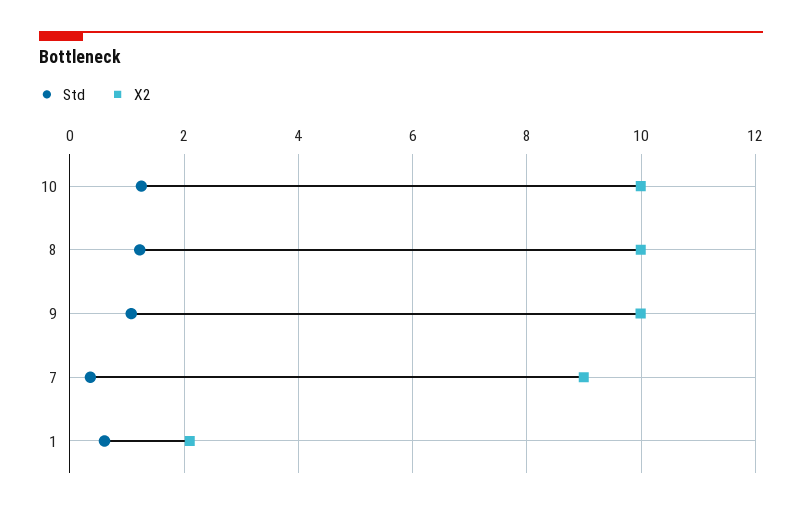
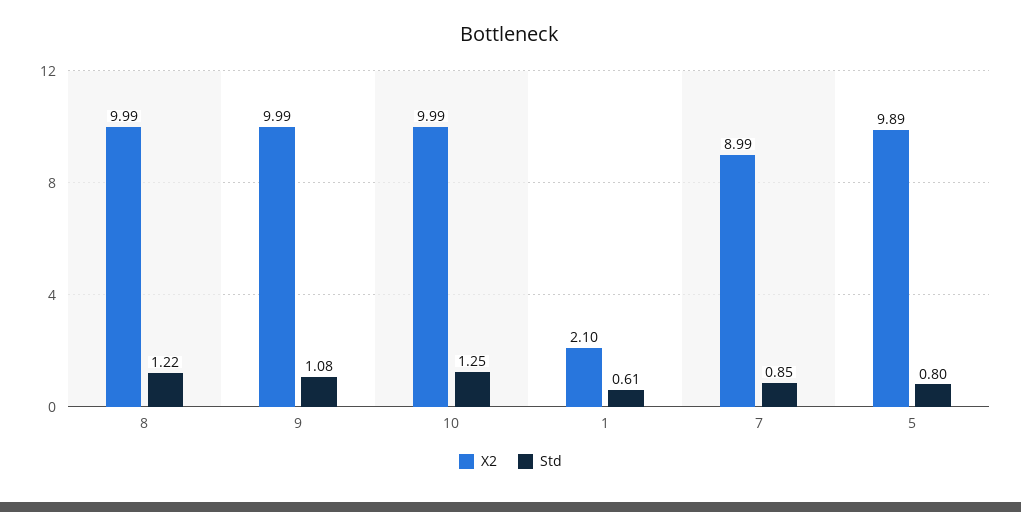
  {
    "Std": {
      "10": 1.25,
      "8": 1.22,
      "9": 1.08,
-     "7": 0.4,
+     "7": 0.85,
-     "1": 0.61
+     "1": 0.61,
+     "5": 0.8
    },
    "X2": {
      "10": 9.99,
      "8": 9.99,
      "9": 9.99,
      "7": 8.99,
-     "1": 2.1
+     "1": 2.1,
+     "5": 9.89
    }
  }

